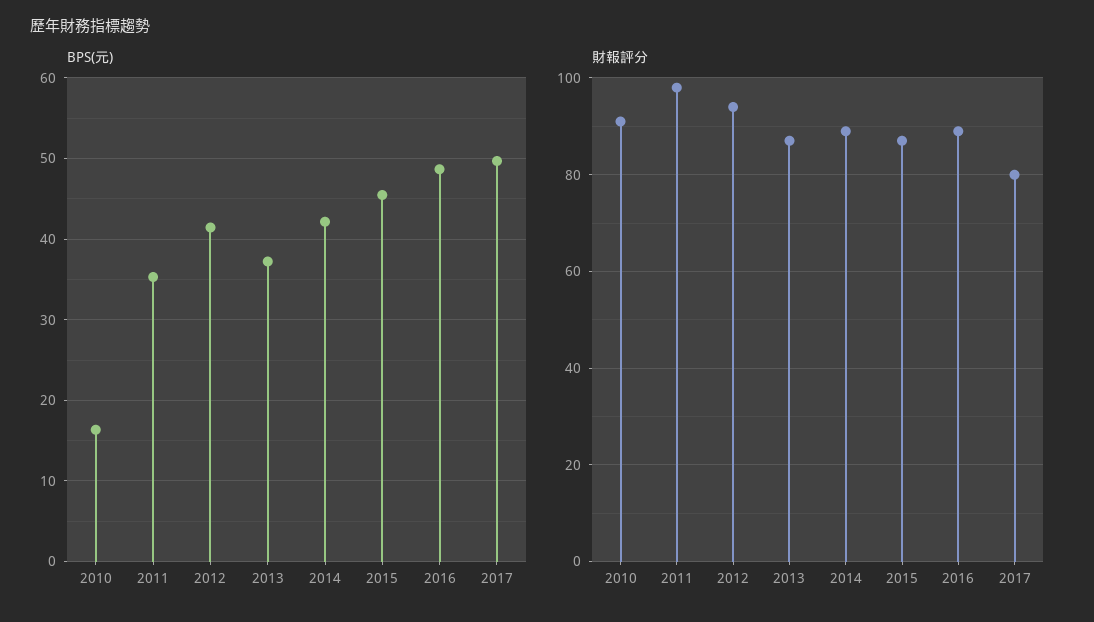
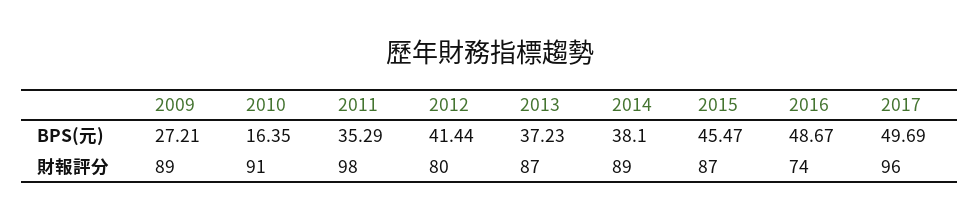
  {
    "BPS(元)": {
      "2010": 16.35,
      "2011": 35.29,
      "2012": 41.44,
      "2013": 37.23,
-     "2014": 42,
+     "2014": 38.1,
      "2015": 45.47,
      "2016": 48.67,
-     "2017": 49.69
+     "2017": 49.69,
+     "2009": 27.21
    },
    "財報評分": {
      "2010": 91,
      "2011": 98,
-     "2012": 95,
+     "2012": 80,
      "2013": 87,
      "2014": 89,
      "2015": 87,
-     "2016": 90,
+     "2016": 74,
-     "2017": 80
+     "2017": 96,
+     "2009": 89
    }
  }

